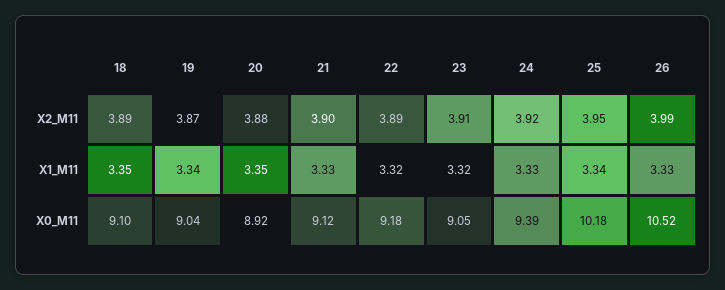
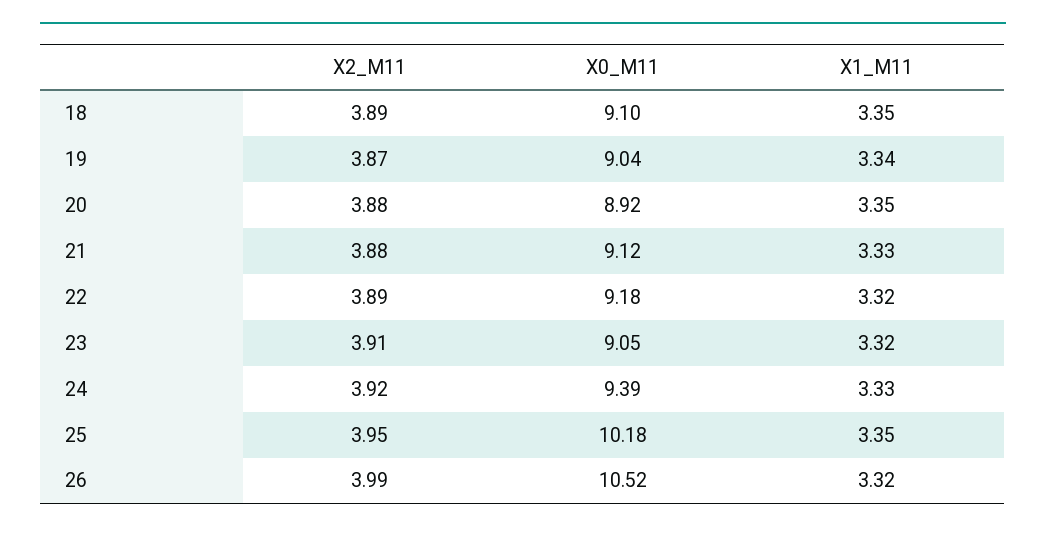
  {
    "18": {
      "X2_M11": 3.89,
      "X1_M11": 3.35,
      "X0_M11": 9.1
    },
    "19": {
      "X2_M11": 3.87,
      "X1_M11": 3.34,
      "X0_M11": 9.04
    },
    "20": {
      "X2_M11": 3.88,
      "X1_M11": 3.35,
      "X0_M11": 8.92
    },
    "21": {
-     "X2_M11": 3.9,
+     "X2_M11": 3.88,
      "X1_M11": 3.33,
      "X0_M11": 9.12
    },
    "22": {
      "X2_M11": 3.89,
      "X1_M11": 3.32,
      "X0_M11": 9.18
    },
    "23": {
      "X2_M11": 3.91,
      "X1_M11": 3.32,
      "X0_M11": 9.05
    },
    "24": {
      "X2_M11": 3.92,
      "X1_M11": 3.33,
      "X0_M11": 9.39
    },
    "25": {
      "X2_M11": 3.95,
-     "X1_M11": 3.34,
+     "X1_M11": 3.35,
      "X0_M11": 10.18
    },
    "26": {
      "X2_M11": 3.99,
-     "X1_M11": 3.33,
+     "X1_M11": 3.32,
      "X0_M11": 10.52
    }
  }

